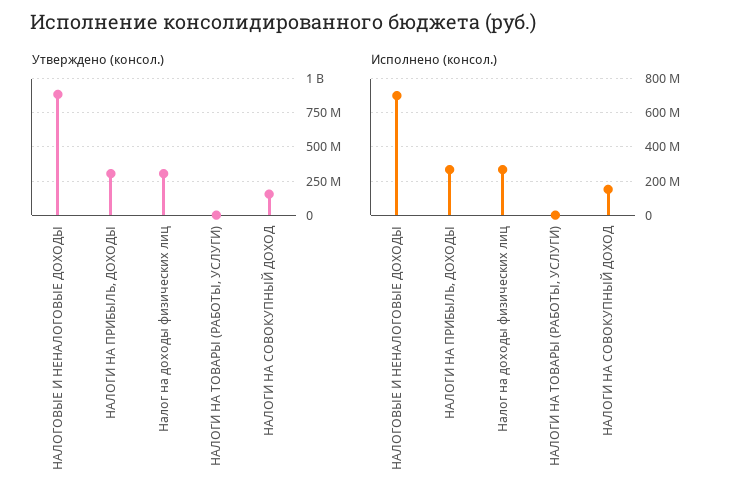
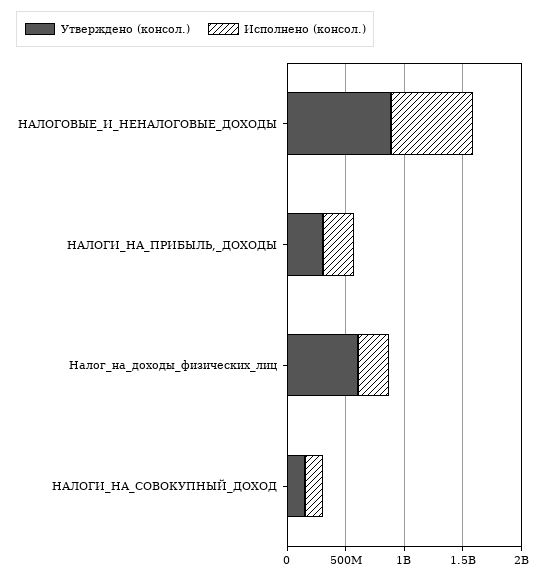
  {
    "Утверждено (консол.)": {
      "НАЛОГОВЫЕ И НЕНАЛОГОВЫЕ ДОХОДЫ": 900000000,
      "НАЛОГИ НА ПРИБЫЛЬ, ДОХОДЫ": 300000000,
-     "Налог на доходы физических лиц": 300000000,
+     "Налог на доходы физических лиц": 600000000,
-     "НАЛОГИ НА ТОВАРЫ (РАБОТЫ, УСЛУГИ)": 0,
      "НАЛОГИ НА СОВОКУПНЫЙ ДОХОД": 150000000
    },
    "Исполнено (консол.)": {
      "НАЛОГОВЫЕ И НЕНАЛОГОВЫЕ ДОХОДЫ": 700000000,
      "НАЛОГИ НА ПРИБЫЛЬ, ДОХОДЫ": 250000000,
      "Налог на доходы физических лиц": 250000000,
-     "НАЛОГИ НА ТОВАРЫ (РАБОТЫ, УСЛУГИ)": 0,
      "НАЛОГИ НА СОВОКУПНЫЙ ДОХОД": 150000000
    }
  }

